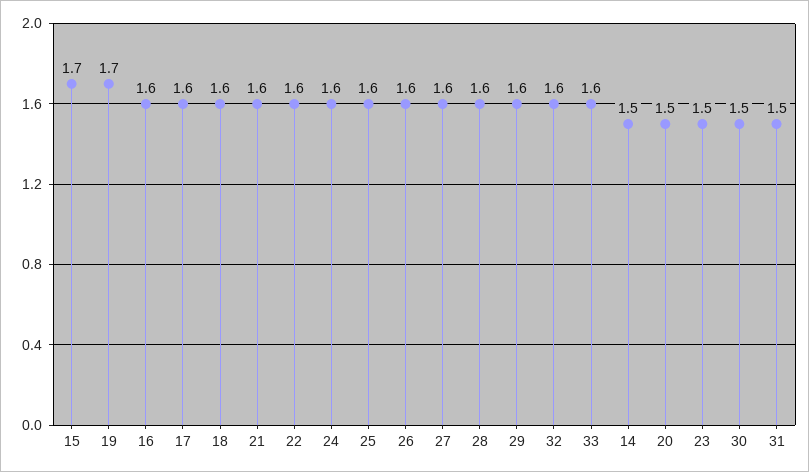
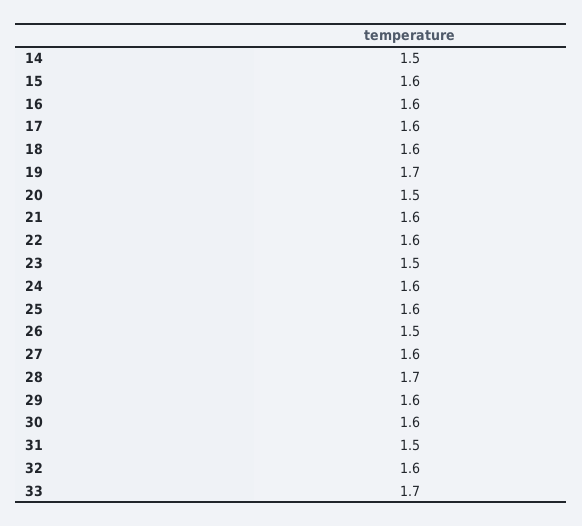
  {
-   "15": 1.7,
+   "15": 1.6,
    "19": 1.7,
    "16": 1.6,
    "17": 1.6,
    "18": 1.6,
    "21": 1.6,
    "22": 1.6,
    "24": 1.6,
    "25": 1.6,
-   "26": 1.6,
+   "26": 1.5,
    "27": 1.6,
-   "28": 1.6,
+   "28": 1.7,
    "29": 1.6,
    "32": 1.6,
-   "33": 1.6,
+   "33": 1.7,
    "14": 1.5,
    "20": 1.5,
    "23": 1.5,
-   "30": 1.5,
+   "30": 1.6,
    "31": 1.5
  }

